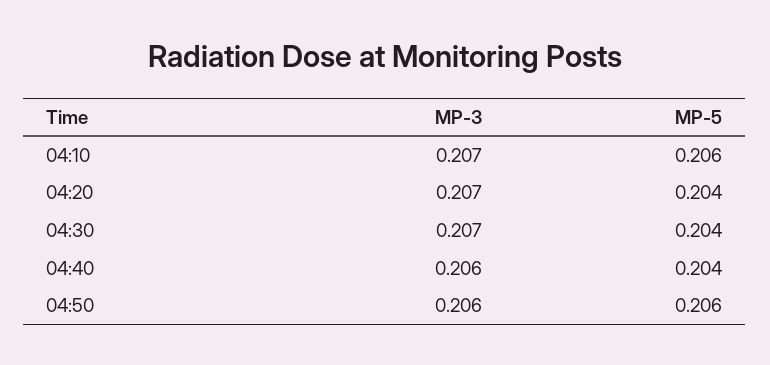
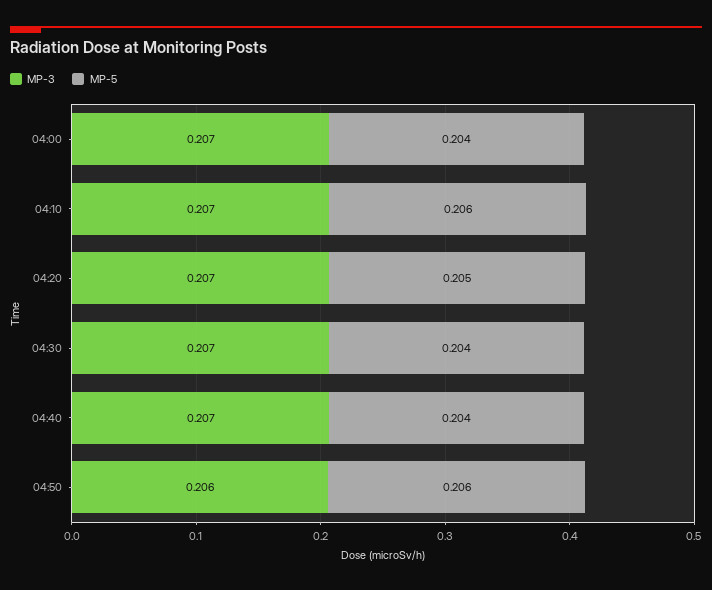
  {
    "MP-3": {
      "04:10": 0.207,
      "04:20": 0.207,
      "04:30": 0.207,
-     "04:40": 0.206,
+     "04:40": 0.207,
-     "04:50": 0.206
+     "04:50": 0.206,
+     "04:00": 0.207
    },
    "MP-5": {
      "04:10": 0.206,
-     "04:20": 0.204,
+     "04:20": 0.205,
      "04:30": 0.204,
      "04:40": 0.204,
-     "04:50": 0.206
+     "04:50": 0.206,
+     "04:00": 0.204
    }
  }

